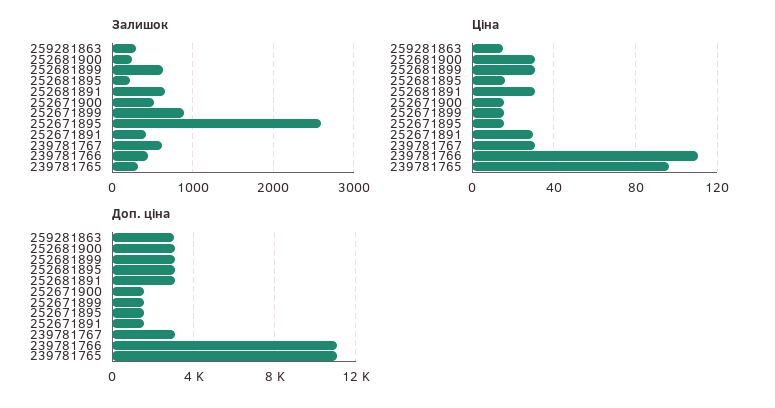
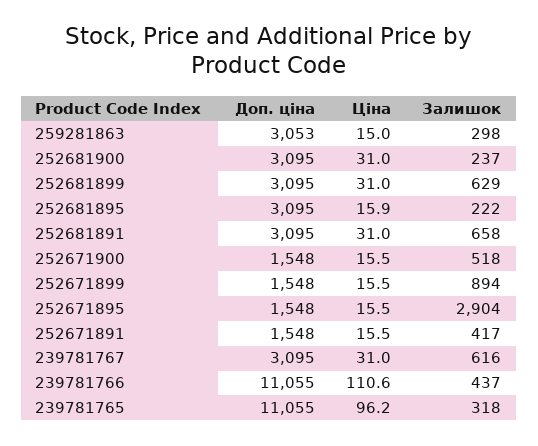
  {
    "Залишок": {
      "259281863": 298,
      "252681900": 237,
      "252681899": 629,
      "252681895": 222,
      "252681891": 658,
      "252671900": 518,
      "252671899": 894,
-     "252671895": 2600,
+     "252671895": 2904,
      "252671891": 417,
      "239781767": 616,
      "239781766": 437,
      "239781765": 318
    },
    "Ціна": {
      "259281863": 15,
      "252681900": 31,
      "252681899": 31,
      "252681895": 15.9,
      "252681891": 31,
      "252671900": 15.5,
      "252671899": 15.5,
      "252671895": 15.5,
-     "252671891": 30,
+     "252671891": 15.5,
      "239781767": 31,
      "239781766": 110.6,
      "239781765": 96.2
    },
    "Доп. ціна": {
      "259281863": 3053,
      "252681900": 3095,
      "252681899": 3095,
      "252681895": 3095,
      "252681891": 3095,
      "252671900": 1548,
      "252671899": 1548,
      "252671895": 1548,
      "252671891": 1548,
      "239781767": 3095,
      "239781766": 11055,
      "239781765": 11055
    }
  }

